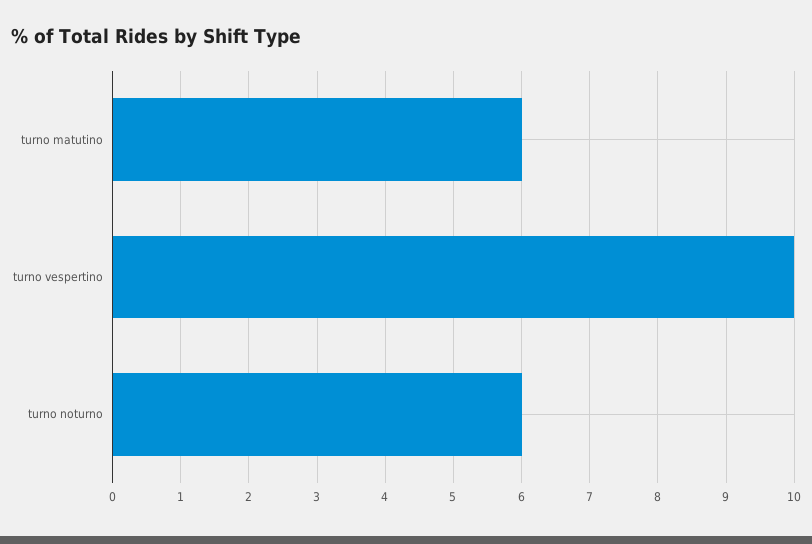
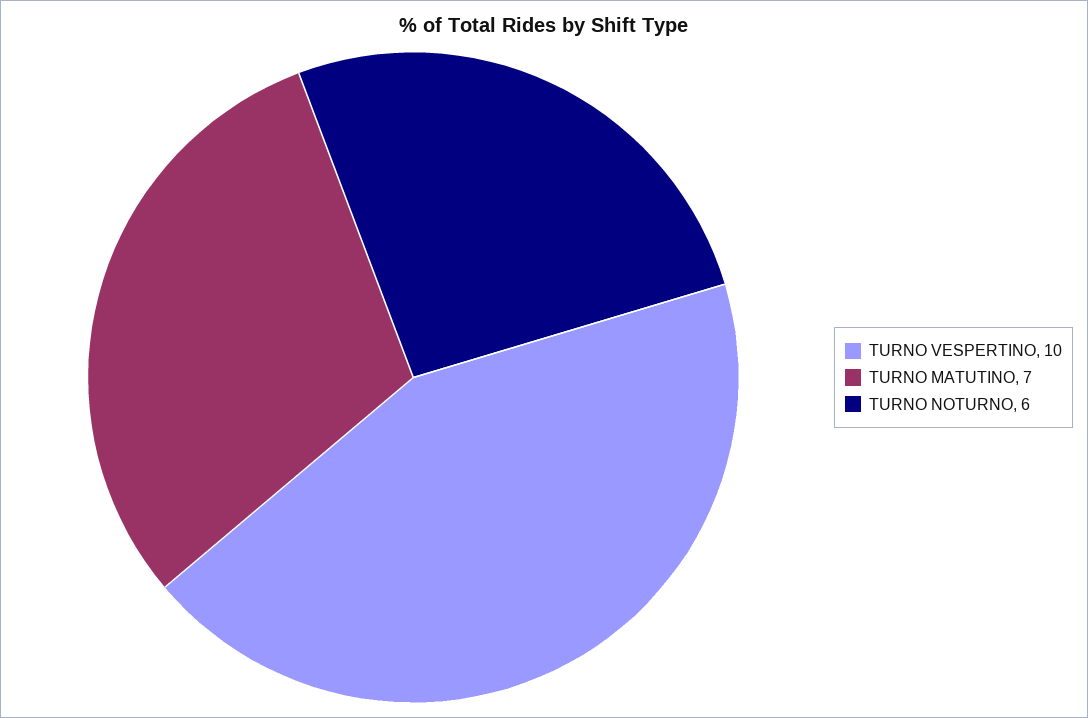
  {
-   "turno matutino": 6,
+   "turno matutino": 7,
    "turno vespertino": 10,
    "turno noturno": 6
  }

